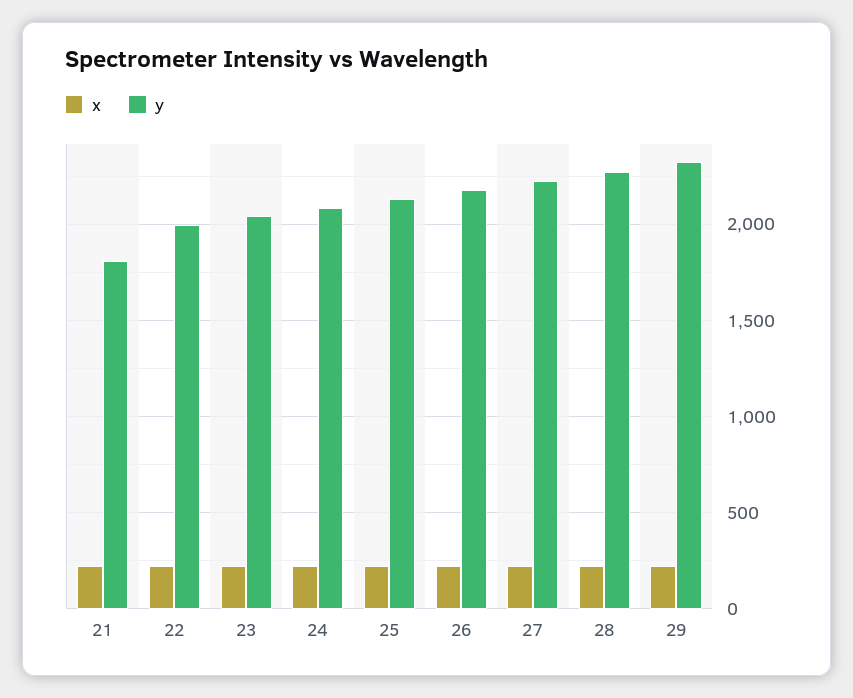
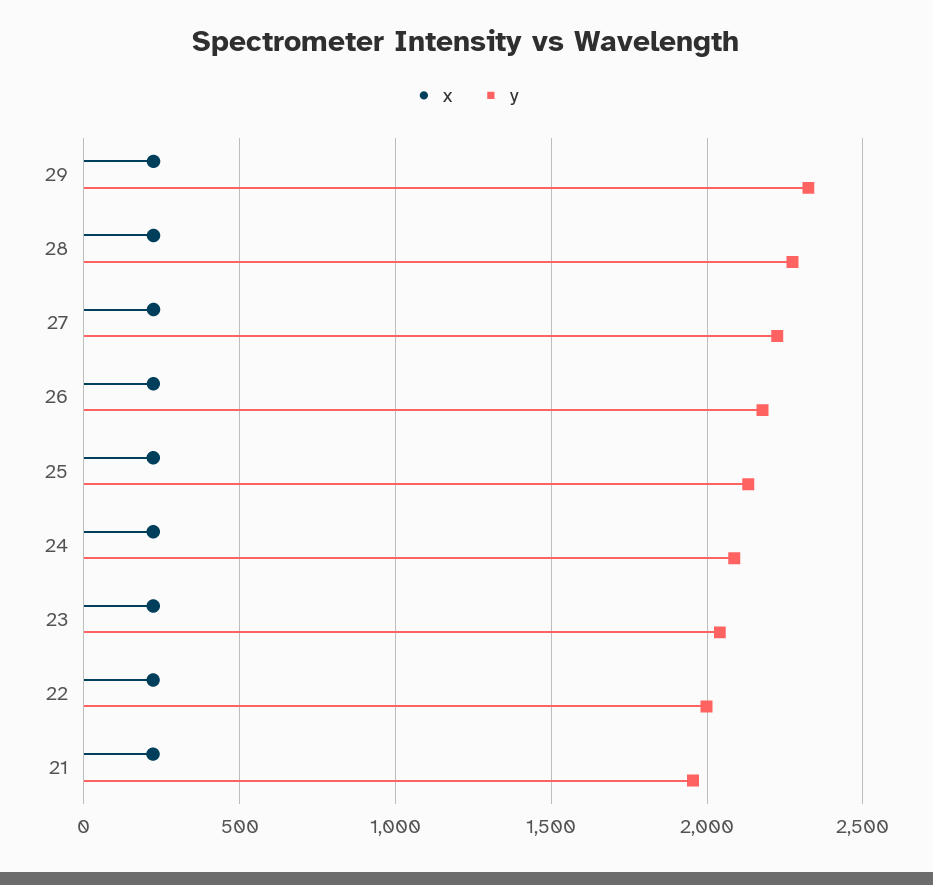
  {
    "x": {
      "21": 200,
      "22": 200,
      "23": 200,
      "24": 200,
      "25": 200,
      "26": 200,
      "27": 200,
      "28": 200,
      "29": 200
    },
    "y": {
-     "21": 1800,
+     "21": 1950,
      "22": 2000,
      "23": 2050,
      "24": 2100,
      "25": 2150,
      "26": 2200,
      "27": 2250,
      "28": 2250,
      "29": 2350
    }
  }

